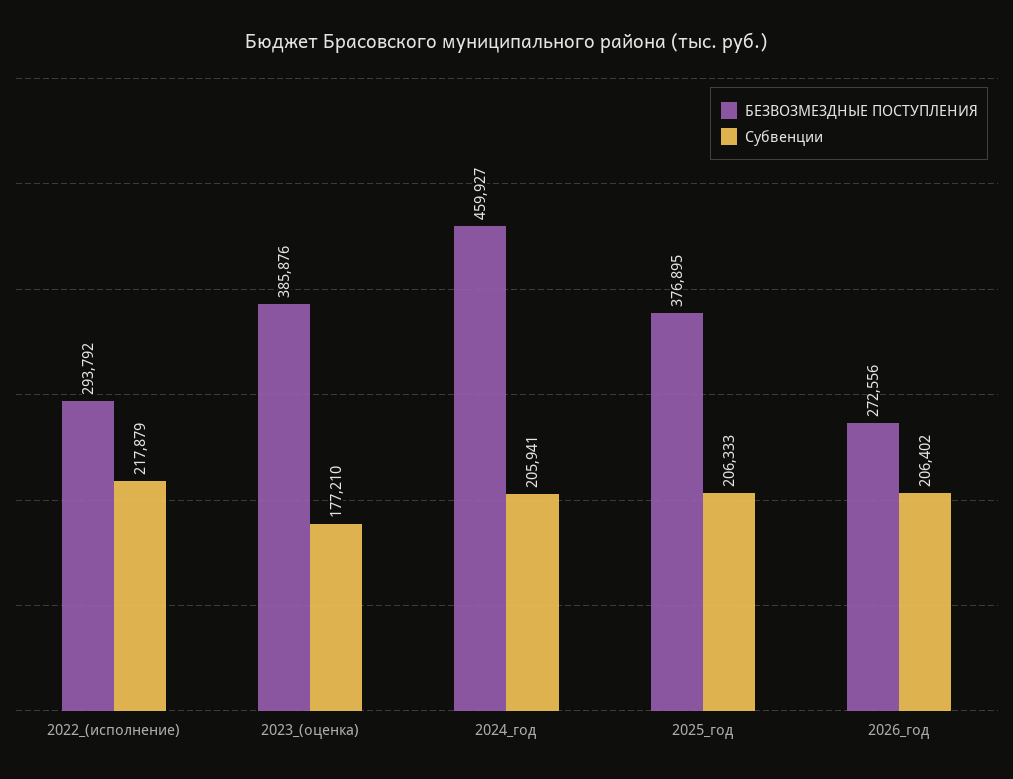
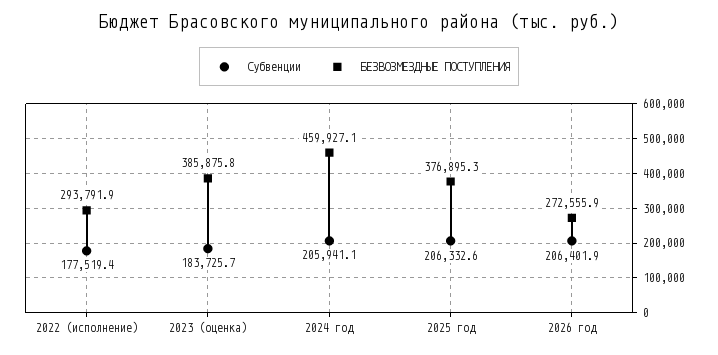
  {
    "БЕЗВОЗМЕЗДНЫЕ ПОСТУПЛЕНИЯ": {
      "2022_(исполнение)": 293791.9,
      "2023_(оценка)": 385875.8,
      "2024_год": 459927.1,
      "2025_год": 376895.3,
      "2026_год": 272555.9
    },
    "Субвенции": {
-     "2022_(исполнение)": 217879,
+     "2022_(исполнение)": 177519.4,
-     "2023_(оценка)": 177210,
+     "2023_(оценка)": 183725.7,
      "2024_год": 205941.1,
      "2025_год": 206332.6,
      "2026_год": 206401.9
    }
  }

